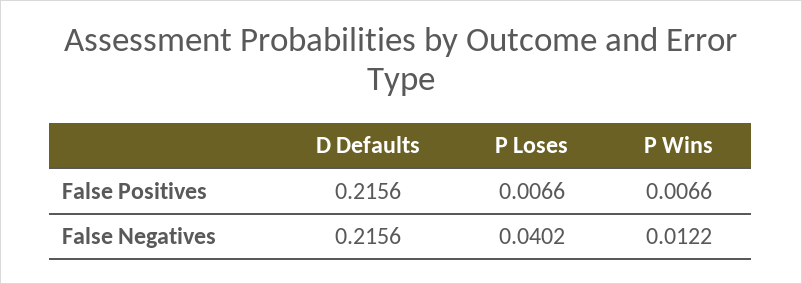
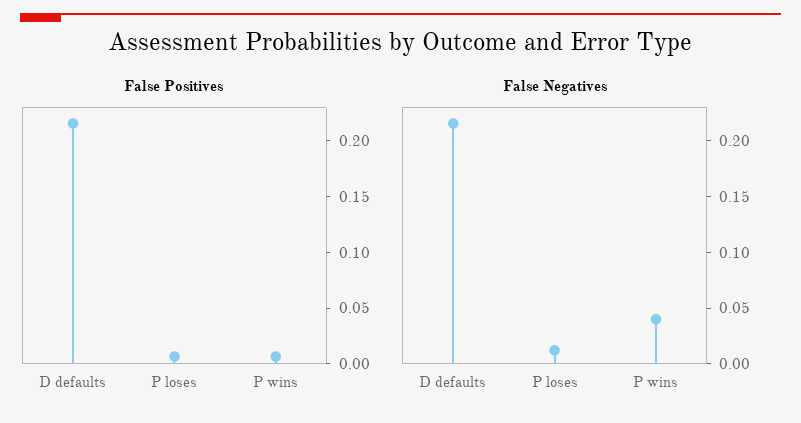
  {
    "False Positives": {
      "D Defaults": 0.2156,
      "P Loses": 0.0066,
      "P Wins": 0.0066
    },
    "False Negatives": {
      "D Defaults": 0.2156,
-     "P Loses": 0.0402,
+     "P Loses": 0.01,
-     "P Wins": 0.0122
+     "P Wins": 0.04
    }
  }

